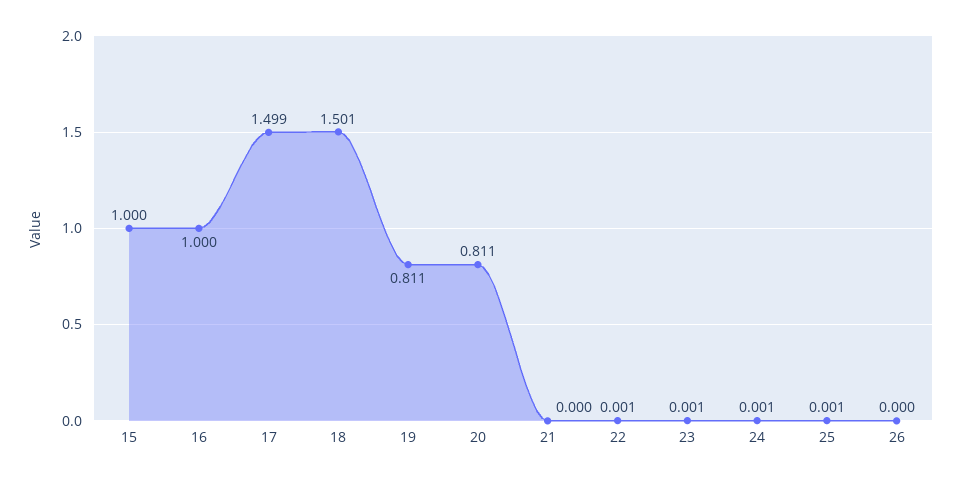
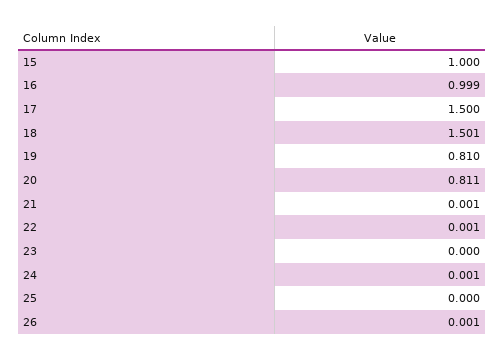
  {
    "15": 1,
-   "16": 1,
+   "16": 0.999,
-   "17": 1.499,
+   "17": 1.5,
    "18": 1.501,
-   "19": 0.811,
+   "19": 0.81,
    "20": 0.811,
-   "21": 0,
+   "21": 0.001,
    "22": 0.001,
-   "23": 0.001,
+   "23": 0,
    "24": 0.001,
-   "25": 0.001,
+   "25": 0,
-   "26": 0
+   "26": 0.001
  }

